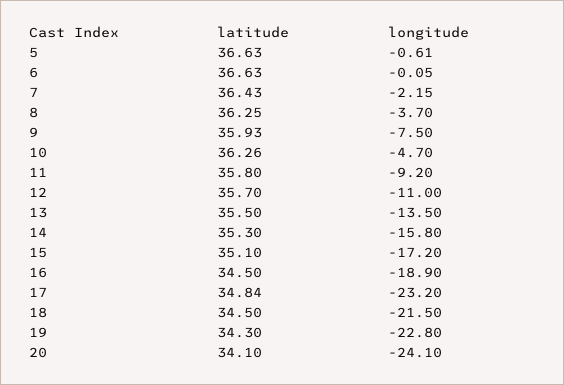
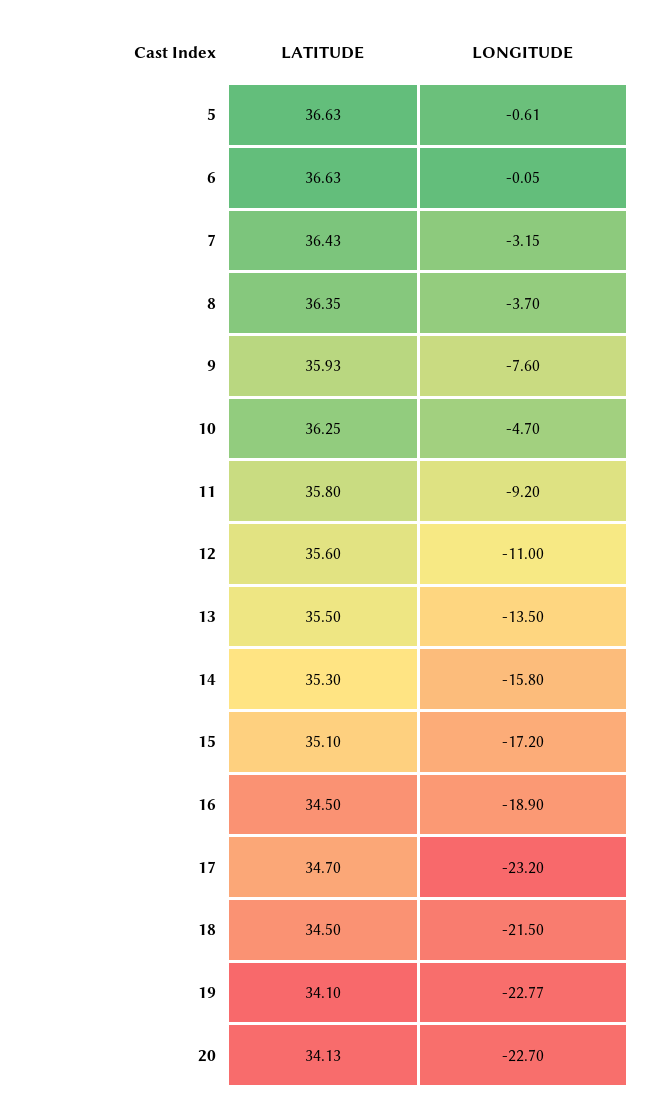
  {
    "latitude": {
      "5": 36.63,
      "6": 36.63,
      "7": 36.43,
-     "8": 36.25,
+     "8": 36.35,
      "9": 35.93,
-     "10": 36.26,
+     "10": 36.25,
      "11": 35.8,
-     "12": 35.7,
+     "12": 35.6,
      "13": 35.5,
      "14": 35.3,
      "15": 35.1,
      "16": 34.5,
-     "17": 34.84,
+     "17": 34.7,
      "18": 34.5,
-     "19": 34.3,
+     "19": 34.1,
-     "20": 34.1
+     "20": 34.13
    },
    "longitude": {
      "5": -0.61,
      "6": -0.05,
-     "7": -2.15,
+     "7": -3.15,
      "8": -3.7,
-     "9": -7.5,
+     "9": -7.6,
      "10": -4.7,
      "11": -9.2,
      "12": -11,
      "13": -13.5,
      "14": -15.8,
      "15": -17.2,
      "16": -18.9,
      "17": -23.2,
      "18": -21.5,
-     "19": -22.8,
+     "19": -22.77,
-     "20": -24.1
+     "20": -22.7
    }
  }

